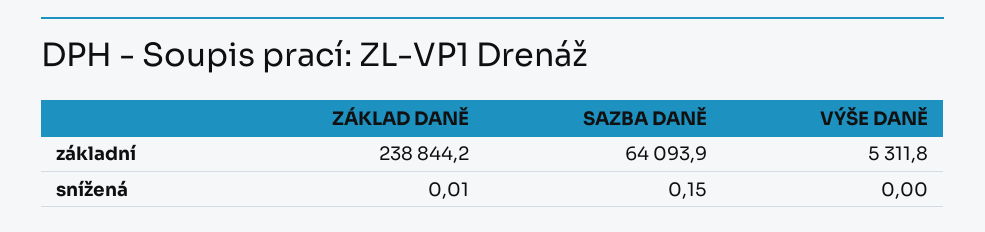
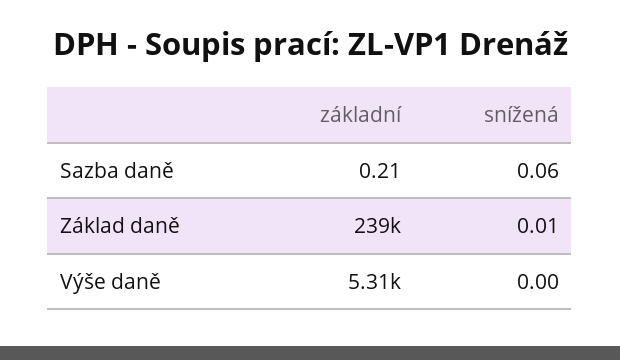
  {
    "ZÁKLAD DANĚ": {
      "základní": 238844.2,
      "snížená": 0.01
    },
    "SAZBA DANĚ": {
-     "základní": 64093.9,
+     "základní": 0.21,
-     "snížená": 0.15
+     "snížená": 0.06
    },
    "VÝŠE DANĚ": {
      "základní": 5311.8,
      "snížená": 0
    }
  }

